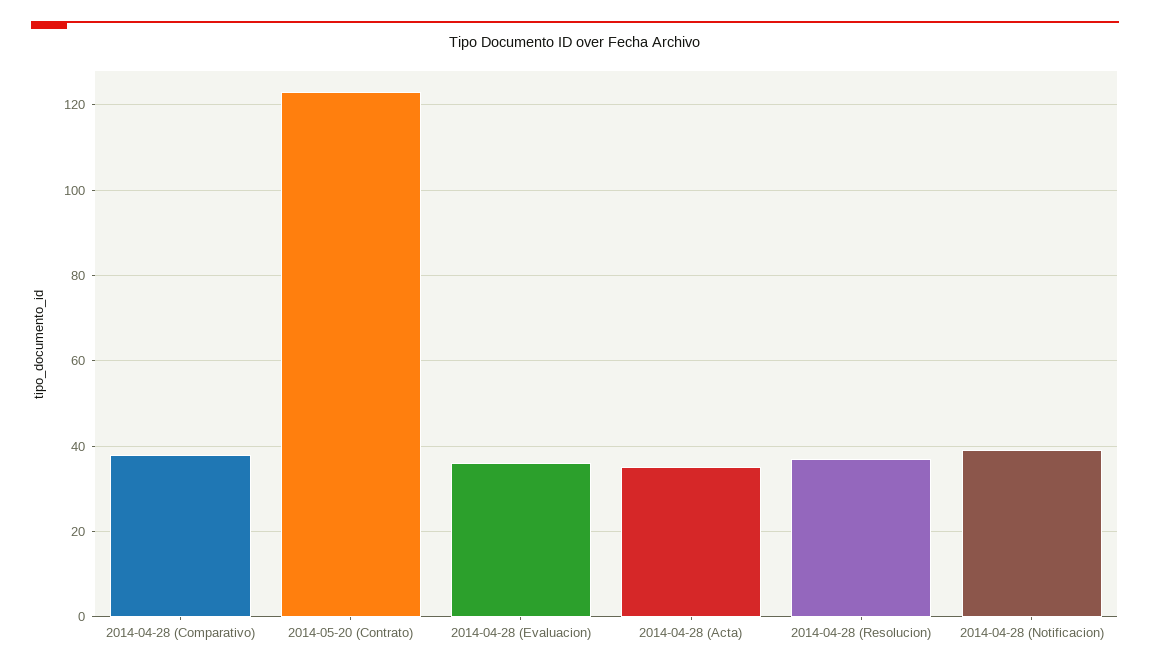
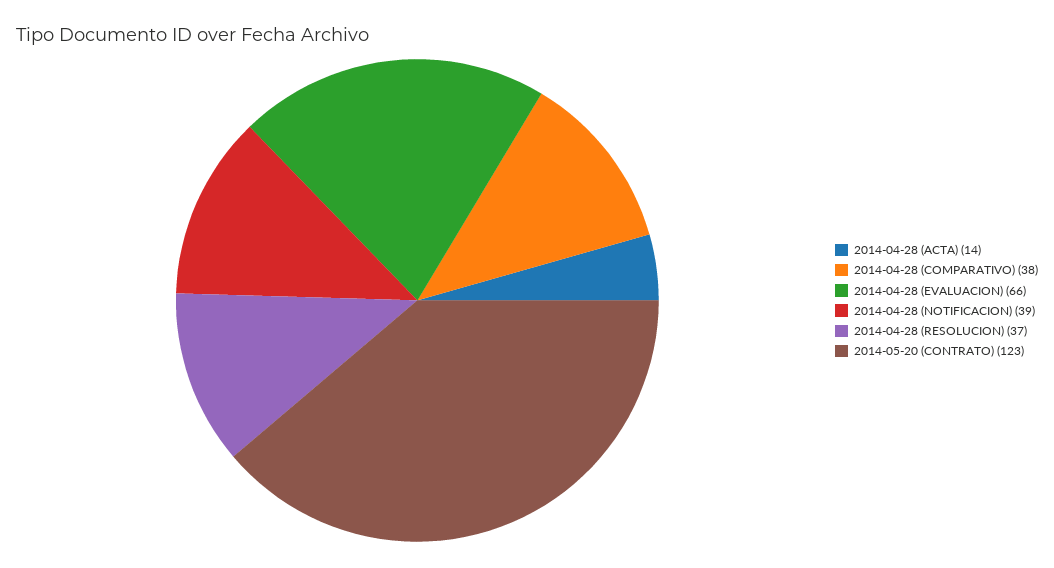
  {
    "2014-04-28 (Comparativo)": 38,
    "2014-05-20 (Contrato)": 123,
-   "2014-04-28 (Evaluacion)": 35,
+   "2014-04-28 (Evaluacion)": 66,
-   "2014-04-28 (Acta)": 35,
+   "2014-04-28 (Acta)": 14,
    "2014-04-28 (Resolucion)": 37,
    "2014-04-28 (Notificacion)": 39
  }

